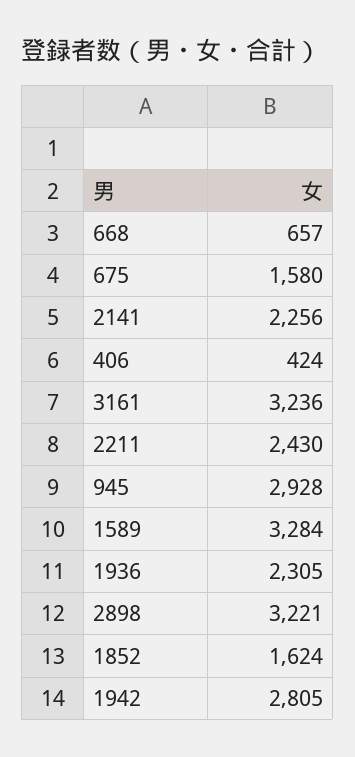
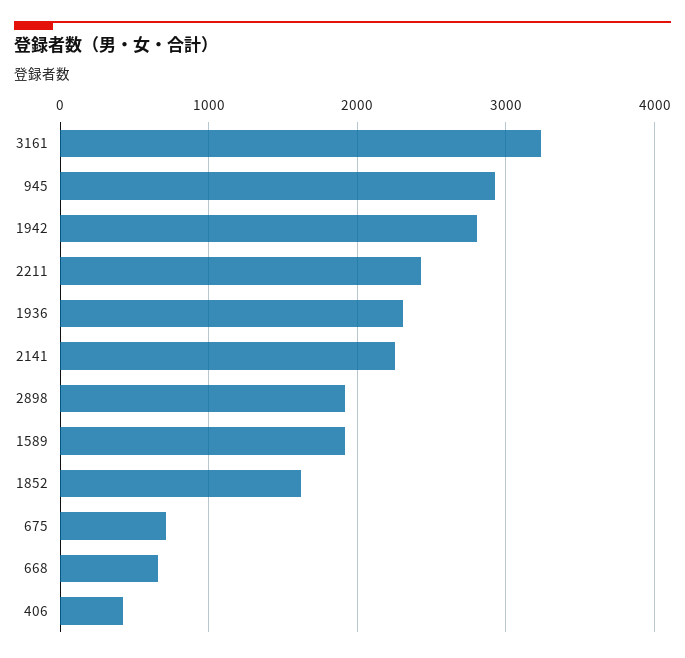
  {
    "668": 657,
-   "675": 1580,
+   "675": 700,
    "2141": 2256,
    "406": 424,
    "3161": 3236,
    "2211": 2430,
    "945": 2928,
-   "1589": 3284,
+   "1589": 1900,
    "1936": 2305,
-   "2898": 3221,
+   "2898": 1900,
    "1852": 1624,
    "1942": 2805
  }

